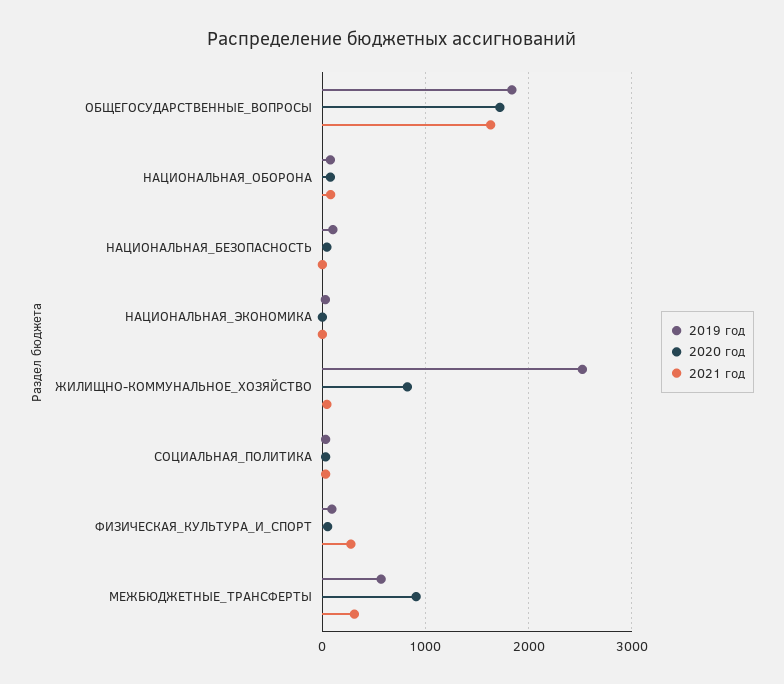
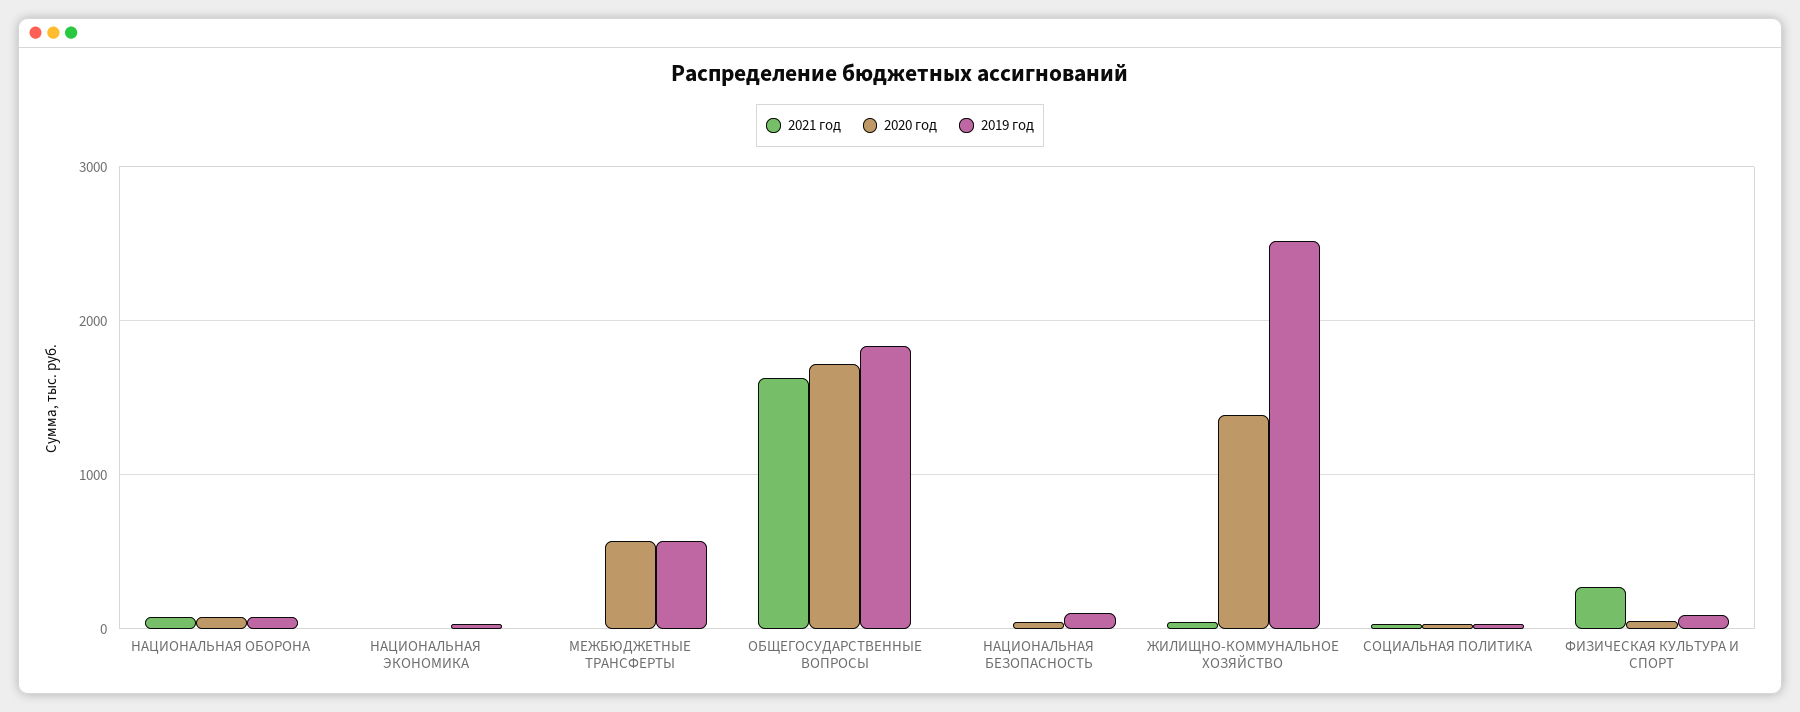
  {
    "2019 год": {
      "ОБЩЕГОСУДАРСТВЕННЫЕ_ВОПРОСЫ": 1800,
      "НАЦИОНАЛЬНАЯ_ОБОРОНА": 100,
      "НАЦИОНАЛЬНАЯ_БЕЗОПАСНОСТЬ": 100,
      "НАЦИОНАЛЬНАЯ_ЭКОНОМИКА": 0,
      "ЖИЛИЩНО-КОММУНАЛЬНОЕ_ХОЗЯЙСТВО": 2500,
      "СОЦИАЛЬНАЯ_ПОЛИТИКА": 0,
      "ФИЗИЧЕСКАЯ_КУЛЬТУРА_И_СПОРТ": 100,
      "МЕЖБЮДЖЕТНЫЕ_ТРАНСФЕРТЫ": 600
    },
    "2020 год": {
      "ОБЩЕГОСУДАРСТВЕННЫЕ_ВОПРОСЫ": 1700,
      "НАЦИОНАЛЬНАЯ_ОБОРОНА": 100,
      "НАЦИОНАЛЬНАЯ_БЕЗОПАСНОСТЬ": 0,
      "НАЦИОНАЛЬНАЯ_ЭКОНОМИКА": 0,
-     "ЖИЛИЩНО-КОММУНАЛЬНОЕ_ХОЗЯЙСТВО": 800,
+     "ЖИЛИЩНО-КОММУНАЛЬНОЕ_ХОЗЯЙСТВО": 1400,
      "СОЦИАЛЬНАЯ_ПОЛИТИКА": 0,
      "ФИЗИЧЕСКАЯ_КУЛЬТУРА_И_СПОРТ": 100,
-     "МЕЖБЮДЖЕТНЫЕ_ТРАНСФЕРТЫ": 900
+     "МЕЖБЮДЖЕТНЫЕ_ТРАНСФЕРТЫ": 600
    },
    "2021 год": {
      "ОБЩЕГОСУДАРСТВЕННЫЕ_ВОПРОСЫ": 1600,
      "НАЦИОНАЛЬНАЯ_ОБОРОНА": 100,
      "НАЦИОНАЛЬНАЯ_БЕЗОПАСНОСТЬ": 0,
      "НАЦИОНАЛЬНАЯ_ЭКОНОМИКА": 0,
      "ЖИЛИЩНО-КОММУНАЛЬНОЕ_ХОЗЯЙСТВО": 0,
      "СОЦИАЛЬНАЯ_ПОЛИТИКА": 0,
      "ФИЗИЧЕСКАЯ_КУЛЬТУРА_И_СПОРТ": 300,
-     "МЕЖБЮДЖЕТНЫЕ_ТРАНСФЕРТЫ": 300
+     "МЕЖБЮДЖЕТНЫЕ_ТРАНСФЕРТЫ": 0
    }
  }

